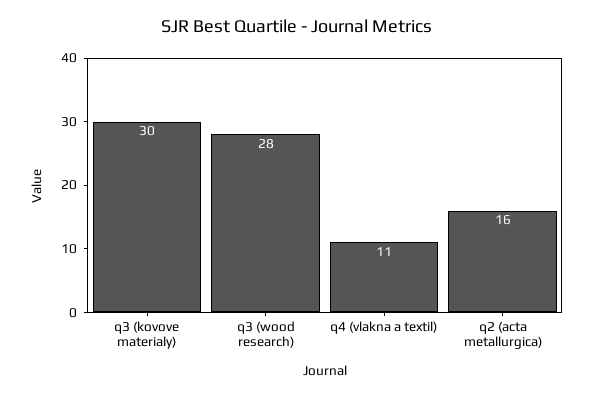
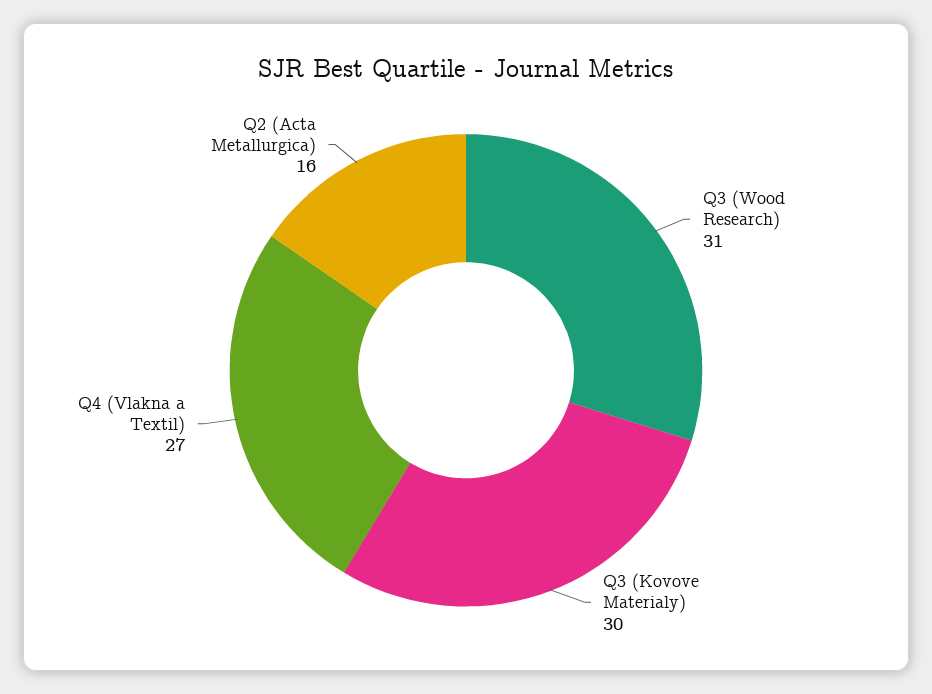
  {
    "q3 (kovove materialy)": 30,
-   "q3 (wood research)": 28,
+   "q3 (wood research)": 31,
-   "q4 (vlakna a textil)": 11,
+   "q4 (vlakna a textil)": 27,
    "q2 (acta metallurgica)": 16
  }

